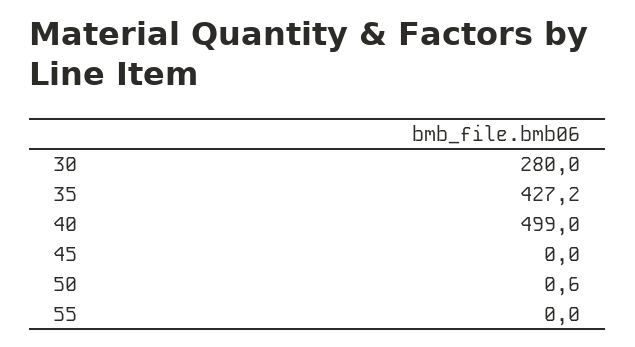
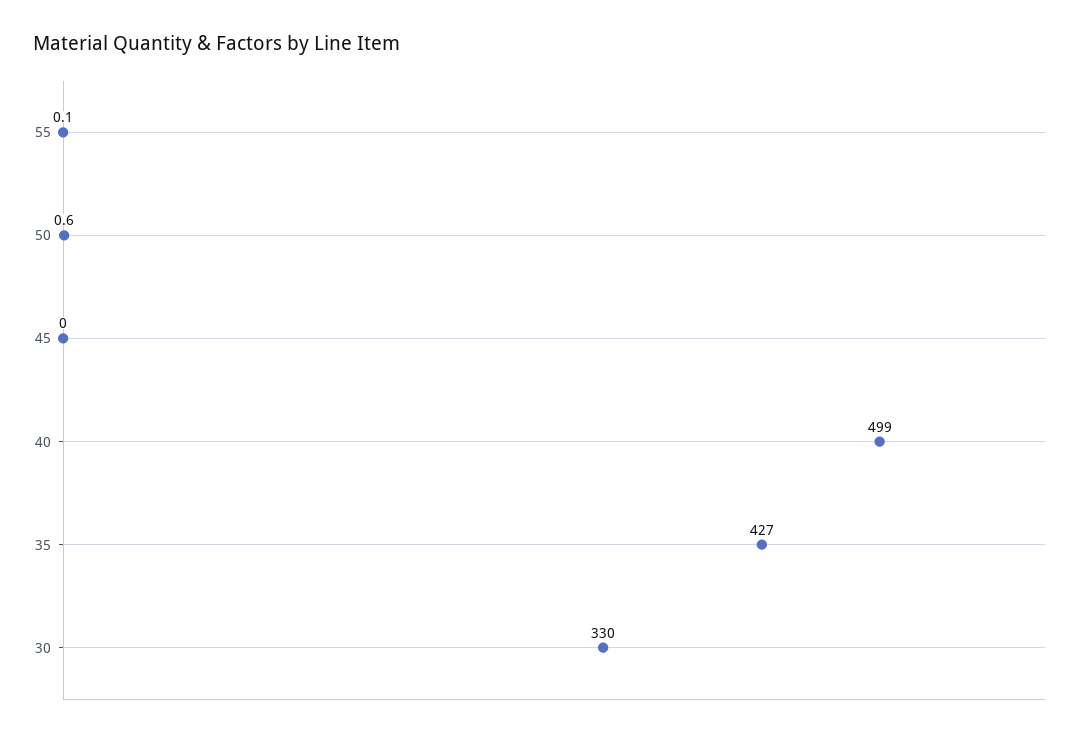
  {
-   "30": 280,
+   "30": 330,
-   "35": 427.2,
+   "35": 427,
    "40": 499,
    "45": 0,
    "50": 0.6,
-   "55": 0
+   "55": 0.1
  }

